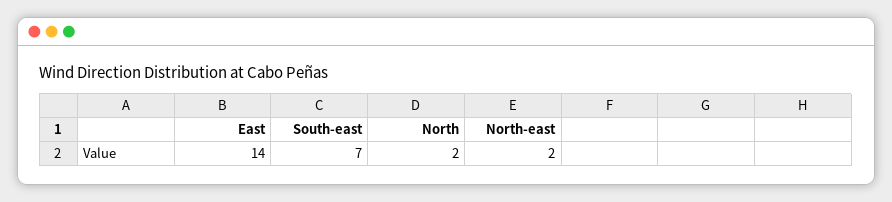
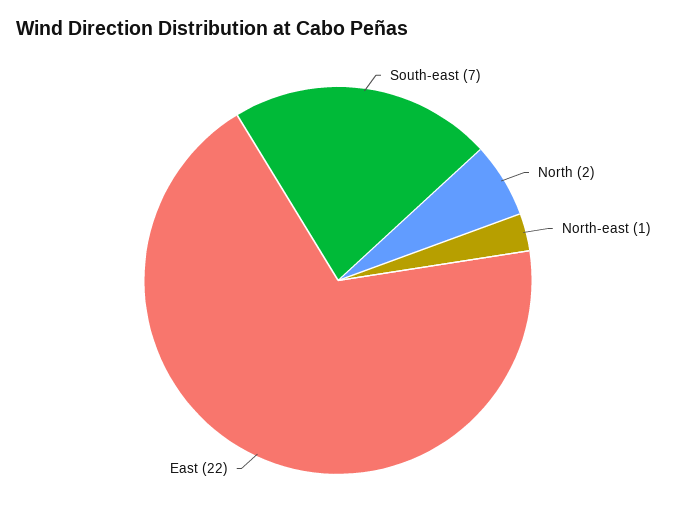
  {
-   "East": 14,
+   "East": 22,
    "South-east": 7,
    "North": 2,
-   "North-east": 2
+   "North-east": 1
  }

